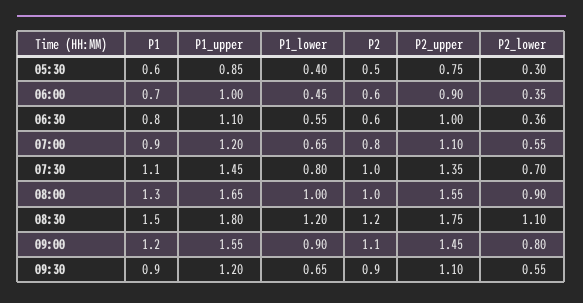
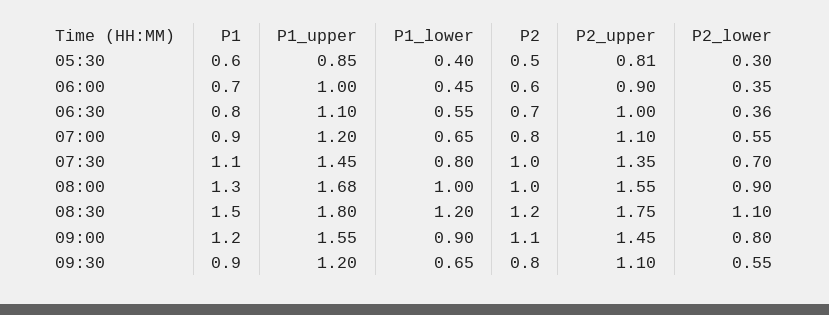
  {
    "P1": {
      "05:30": 0.6,
      "06:00": 0.7,
      "06:30": 0.8,
      "07:00": 0.9,
      "07:30": 1.1,
      "08:00": 1.3,
      "08:30": 1.5,
      "09:00": 1.2,
      "09:30": 0.9
    },
    "P1_upper": {
      "05:30": 0.85,
      "06:00": 1,
      "06:30": 1.1,
      "07:00": 1.2,
      "07:30": 1.45,
-     "08:00": 1.65,
+     "08:00": 1.68,
      "08:30": 1.8,
      "09:00": 1.55,
      "09:30": 1.2
    },
    "P1_lower": {
      "05:30": 0.4,
      "06:00": 0.45,
      "06:30": 0.55,
      "07:00": 0.65,
      "07:30": 0.8,
      "08:00": 1,
      "08:30": 1.2,
      "09:00": 0.9,
      "09:30": 0.65
    },
    "P2": {
      "05:30": 0.5,
      "06:00": 0.6,
-     "06:30": 0.6,
+     "06:30": 0.7,
      "07:00": 0.8,
      "07:30": 1,
      "08:00": 1,
      "08:30": 1.2,
      "09:00": 1.1,
-     "09:30": 0.9
+     "09:30": 0.8
    },
    "P2_upper": {
-     "05:30": 0.75,
+     "05:30": 0.81,
      "06:00": 0.9,
      "06:30": 1,
      "07:00": 1.1,
      "07:30": 1.35,
      "08:00": 1.55,
      "08:30": 1.75,
      "09:00": 1.45,
      "09:30": 1.1
    },
    "P2_lower": {
      "05:30": 0.3,
      "06:00": 0.35,
      "06:30": 0.36,
      "07:00": 0.55,
      "07:30": 0.7,
      "08:00": 0.9,
      "08:30": 1.1,
      "09:00": 0.8,
      "09:30": 0.55
    }
  }

